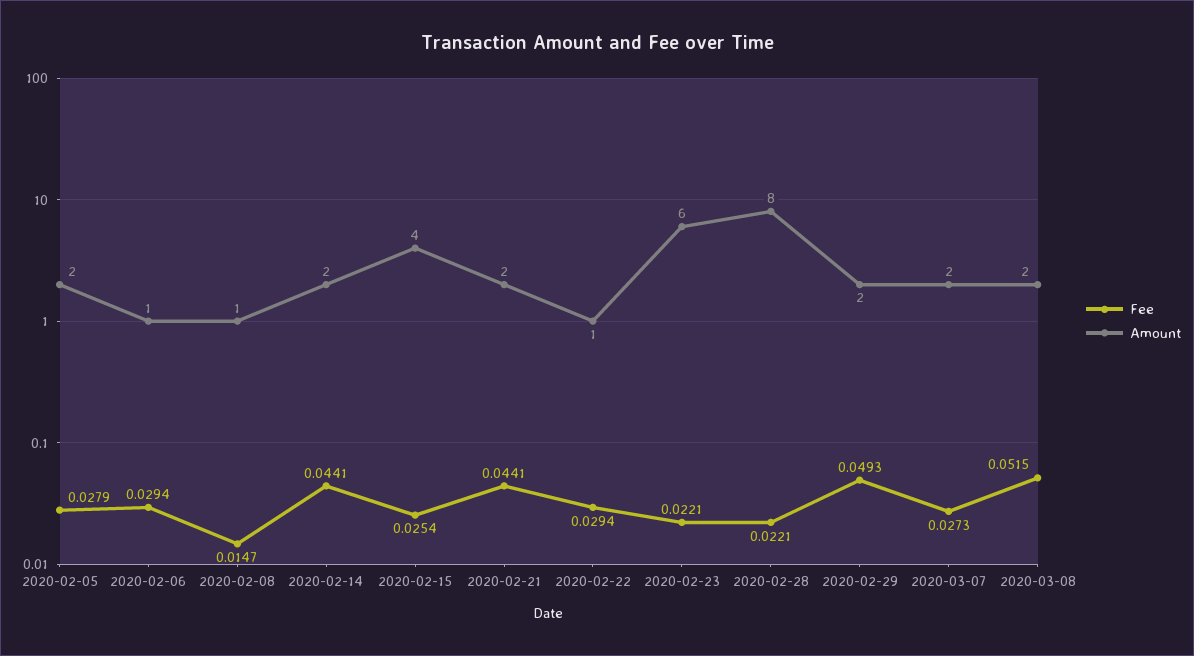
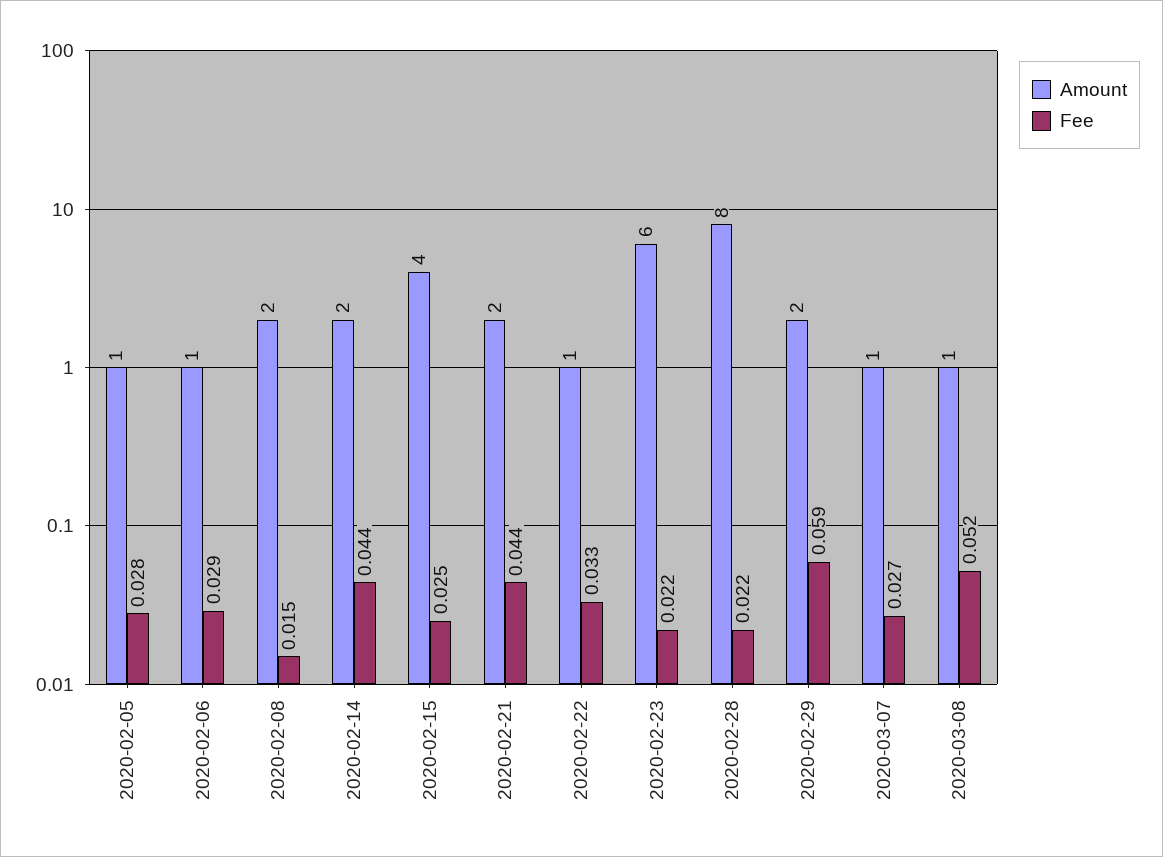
  {
    "Fee": {
      "2020-02-05": 0.0279,
      "2020-02-06": 0.0294,
      "2020-02-08": 0.0147,
      "2020-02-14": 0.0441,
      "2020-02-15": 0.0254,
      "2020-02-21": 0.0441,
-     "2020-02-22": 0.0294,
+     "2020-02-22": 0.033,
      "2020-02-23": 0.0221,
      "2020-02-28": 0.0221,
-     "2020-02-29": 0.0493,
+     "2020-02-29": 0.059,
      "2020-03-07": 0.0273,
      "2020-03-08": 0.0515
    },
    "Amount": {
-     "2020-02-05": 2,
+     "2020-02-05": 1,
      "2020-02-06": 1,
-     "2020-02-08": 1,
+     "2020-02-08": 2,
      "2020-02-14": 2,
      "2020-02-15": 4,
      "2020-02-21": 2,
      "2020-02-22": 1,
      "2020-02-23": 6,
      "2020-02-28": 8,
      "2020-02-29": 2,
-     "2020-03-07": 2,
+     "2020-03-07": 1,
-     "2020-03-08": 2
+     "2020-03-08": 1
    }
  }

